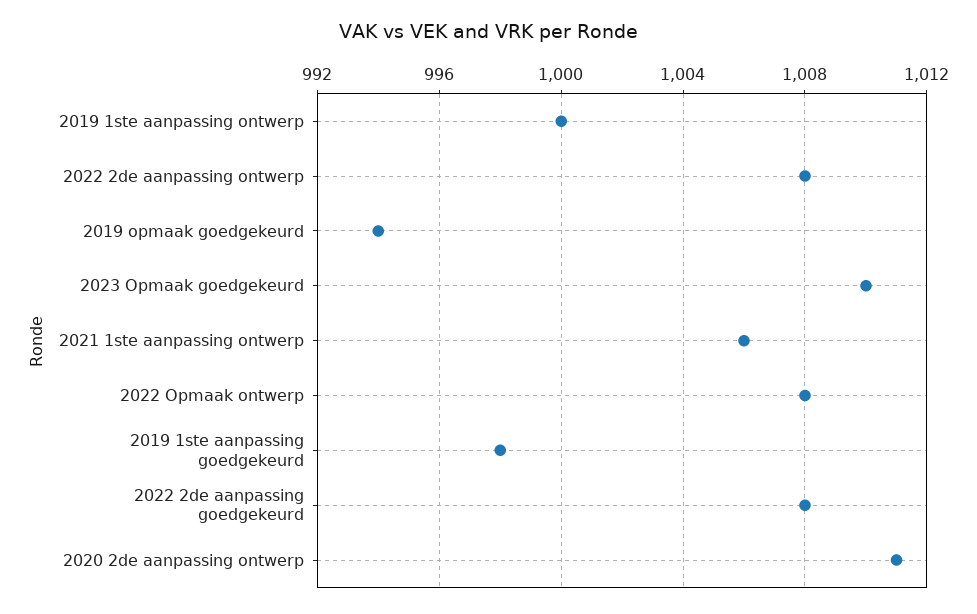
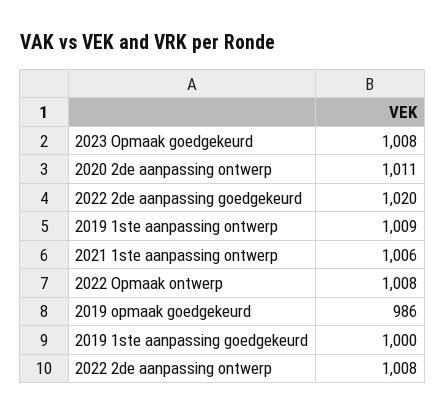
  {
-   "2019 1ste aanpassing ontwerp": 1000,
+   "2019 1ste aanpassing ontwerp": 1009,
    "2022 2de aanpassing ontwerp": 1008,
-   "2019 opmaak goedgekeurd": 994,
+   "2019 opmaak goedgekeurd": 986,
-   "2023 Opmaak goedgekeurd": 1010,
+   "2023 Opmaak goedgekeurd": 1008,
    "2021 1ste aanpassing ontwerp": 1006,
    "2022 Opmaak ontwerp": 1008,
-   "2019 1ste aanpassing goedgekeurd": 998,
+   "2019 1ste aanpassing goedgekeurd": 1000,
-   "2022 2de aanpassing goedgekeurd": 1008,
+   "2022 2de aanpassing goedgekeurd": 1020,
    "2020 2de aanpassing ontwerp": 1011
  }

